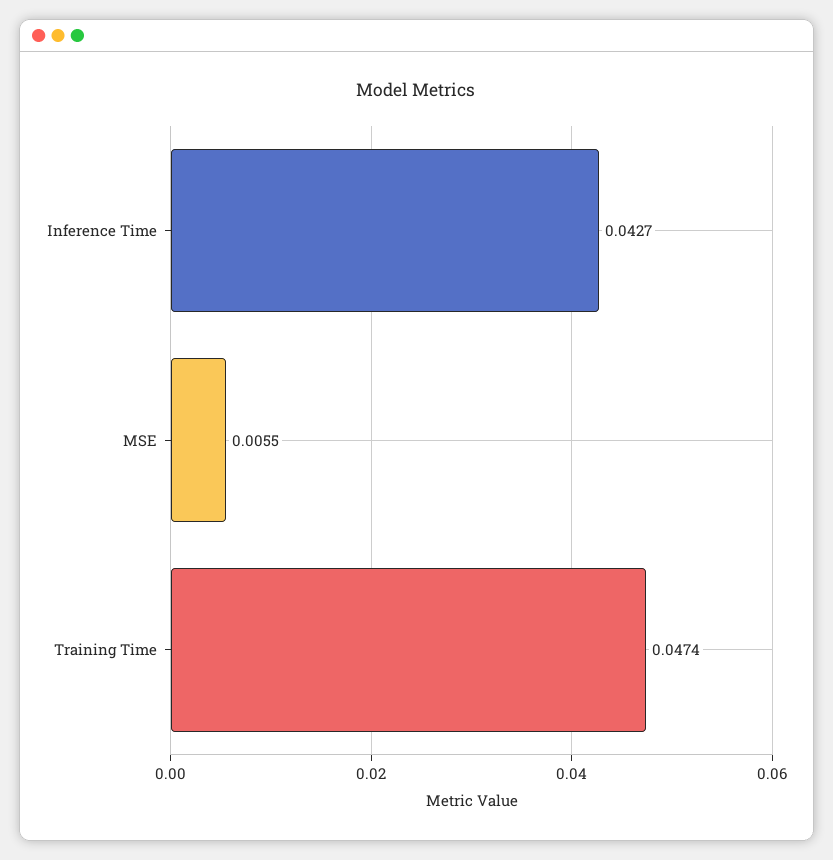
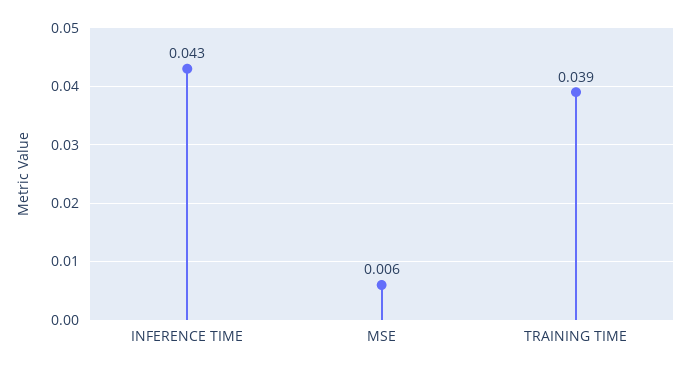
  {
    "Inference Time": 0.0427,
    "MSE": 0.0055,
-   "Training Time": 0.0474
+   "Training Time": 0.039
  }

